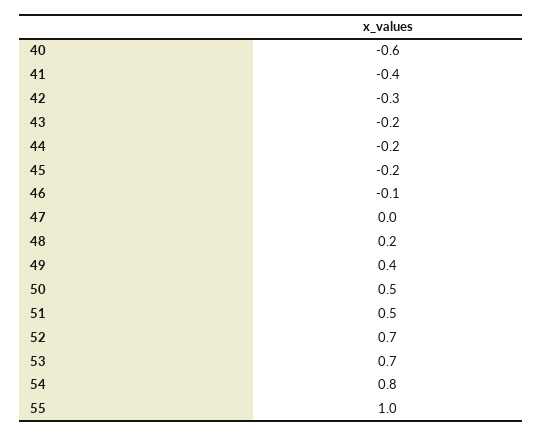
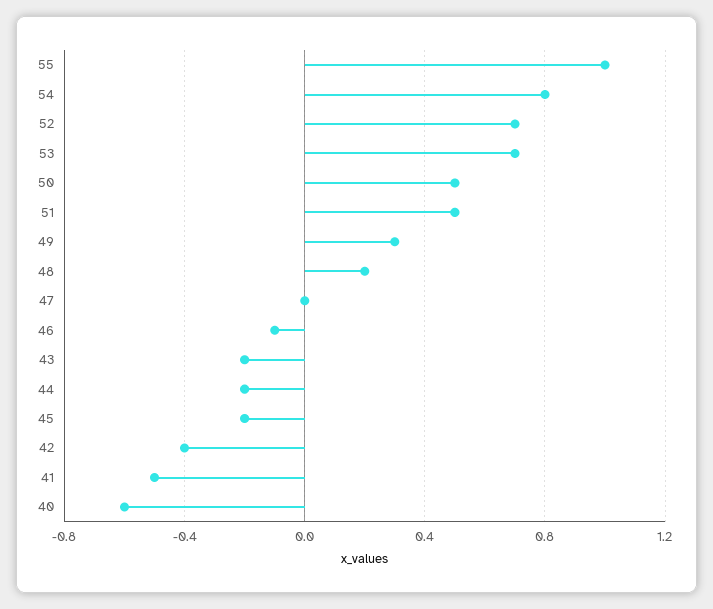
  {
    "40": -0.6,
-   "41": -0.4,
+   "41": -0.5,
-   "42": -0.3,
+   "42": -0.4,
    "43": -0.2,
    "44": -0.2,
    "45": -0.2,
    "46": -0.1,
    "47": 0,
    "48": 0.2,
-   "49": 0.4,
+   "49": 0.3,
    "50": 0.5,
    "51": 0.5,
    "52": 0.7,
    "53": 0.7,
    "54": 0.8,
    "55": 1
  }

